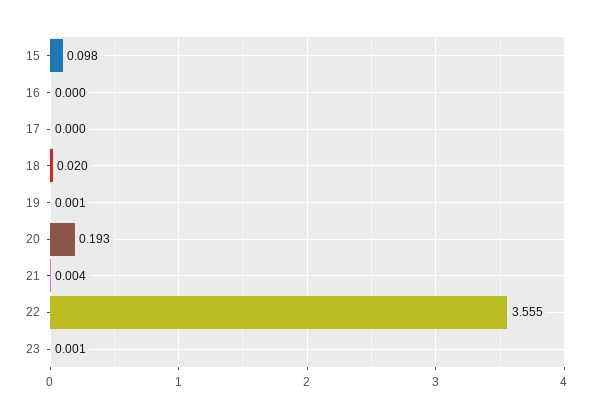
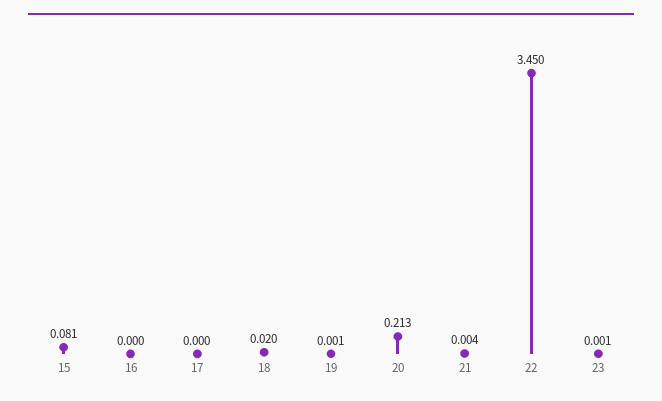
  {
-   "15": 0.098,
+   "15": 0.081,
    "16": 0,
    "17": 0,
    "18": 0.02,
    "19": 0.001,
-   "20": 0.193,
+   "20": 0.213,
    "21": 0.004,
-   "22": 3.555,
+   "22": 3.45,
    "23": 0.001
  }

